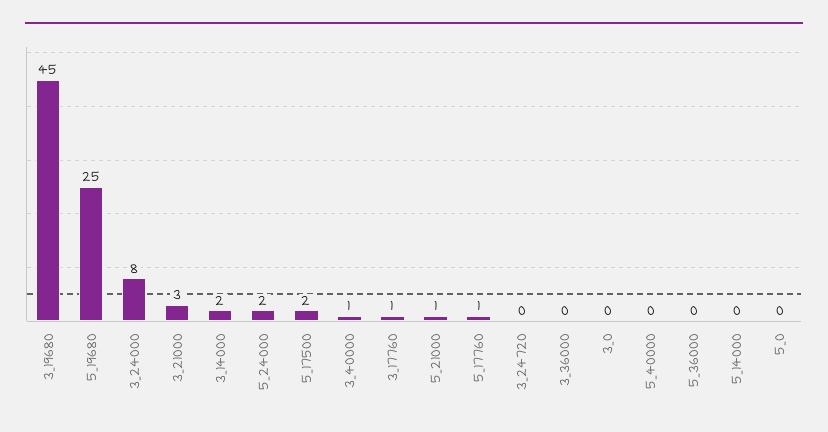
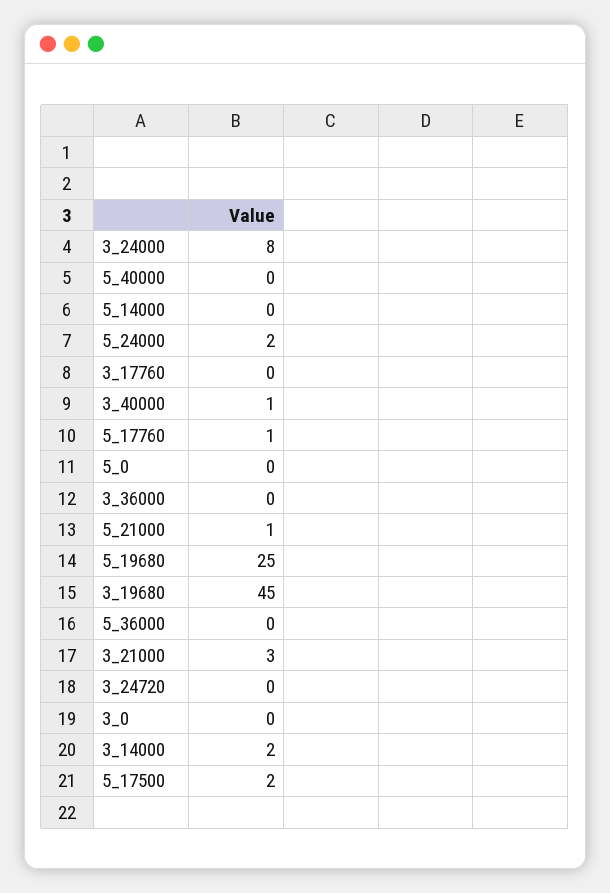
  {
    "3_19680": 45,
    "5_19680": 25,
    "3_24000": 8,
    "3_21000": 3,
    "3_14000": 2,
    "5_24000": 2,
    "5_17500": 2,
    "3_40000": 1,
-   "3_17760": 1,
+   "3_17760": 0,
    "5_21000": 1,
    "5_17760": 1,
    "3_24720": 0,
    "3_36000": 0,
    "3_0": 0,
    "5_40000": 0,
    "5_36000": 0,
    "5_14000": 0,
    "5_0": 0
  }

